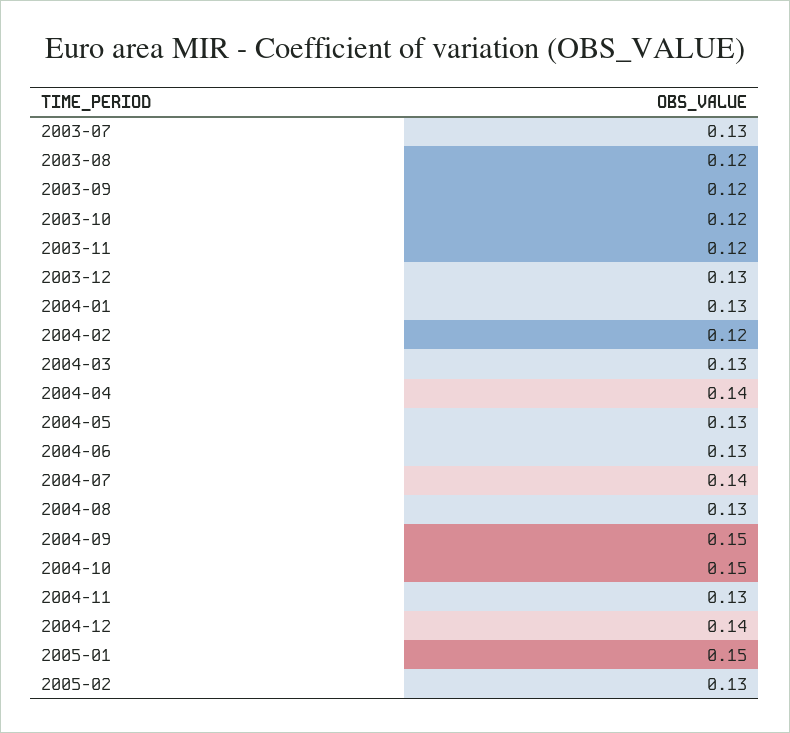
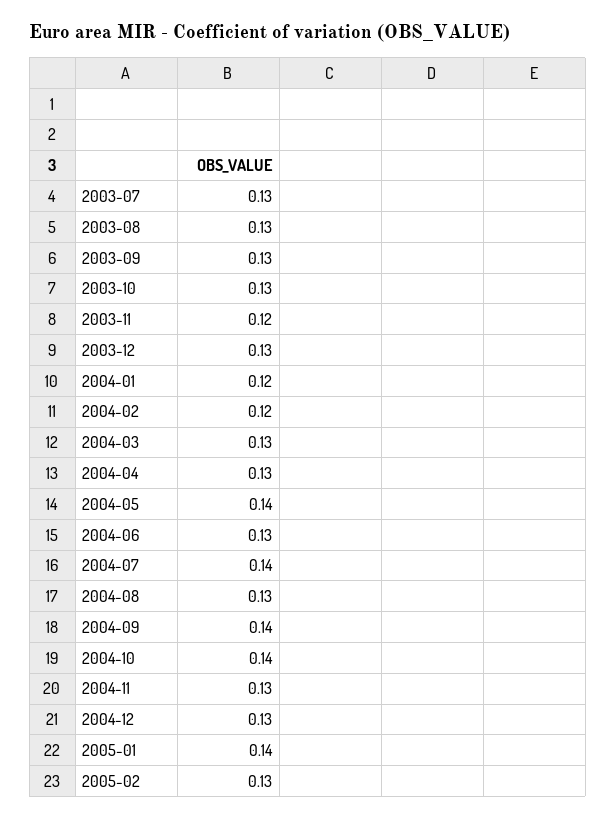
  {
    "2003-07": 0.13,
-   "2003-08": 0.12,
+   "2003-08": 0.13,
-   "2003-09": 0.12,
+   "2003-09": 0.13,
-   "2003-10": 0.12,
+   "2003-10": 0.13,
    "2003-11": 0.12,
    "2003-12": 0.13,
-   "2004-01": 0.13,
+   "2004-01": 0.12,
    "2004-02": 0.12,
    "2004-03": 0.13,
-   "2004-04": 0.14,
+   "2004-04": 0.13,
-   "2004-05": 0.13,
+   "2004-05": 0.14,
    "2004-06": 0.13,
    "2004-07": 0.14,
    "2004-08": 0.13,
-   "2004-09": 0.15,
+   "2004-09": 0.14,
-   "2004-10": 0.15,
+   "2004-10": 0.14,
    "2004-11": 0.13,
-   "2004-12": 0.14,
+   "2004-12": 0.13,
-   "2005-01": 0.15,
+   "2005-01": 0.14,
    "2005-02": 0.13
  }

